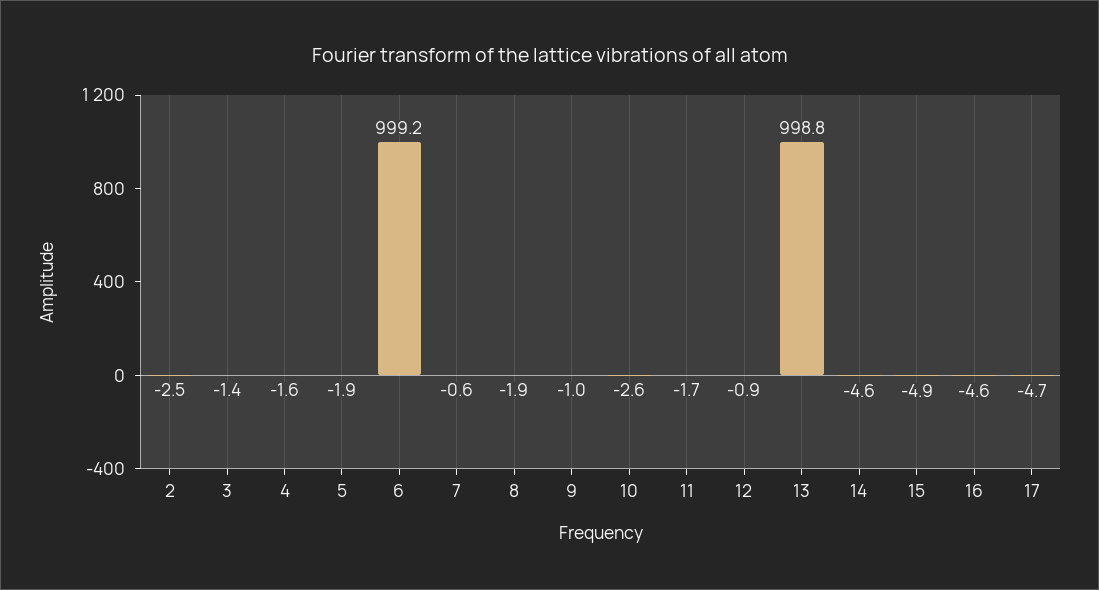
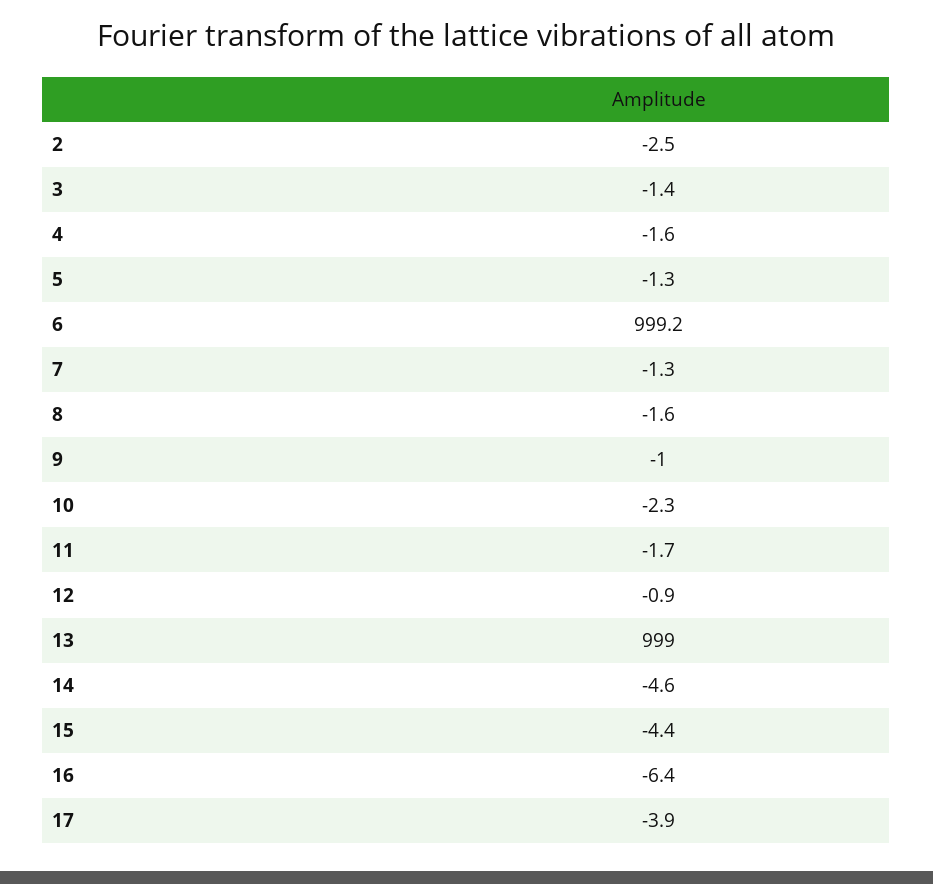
  {
    "2": -2.5,
    "3": -1.4,
    "4": -1.6,
-   "5": -1.9,
+   "5": -1.3,
    "6": 999.2,
-   "7": -0.6,
+   "7": -1.3,
-   "8": -1.9,
+   "8": -1.6,
    "9": -1,
-   "10": -2.6,
+   "10": -2.3,
    "11": -1.7,
    "12": -0.9,
-   "13": 998.8,
+   "13": 999,
    "14": -4.6,
-   "15": -4.9,
+   "15": -4.4,
-   "16": -4.6,
+   "16": -6.4,
-   "17": -4.7
+   "17": -3.9
  }

